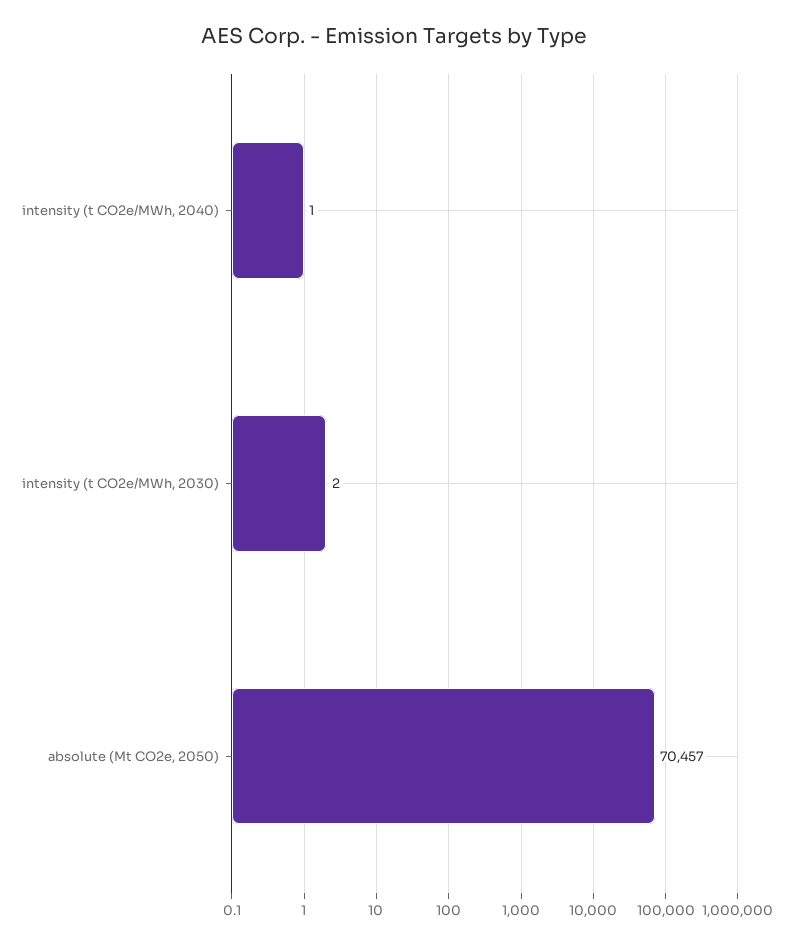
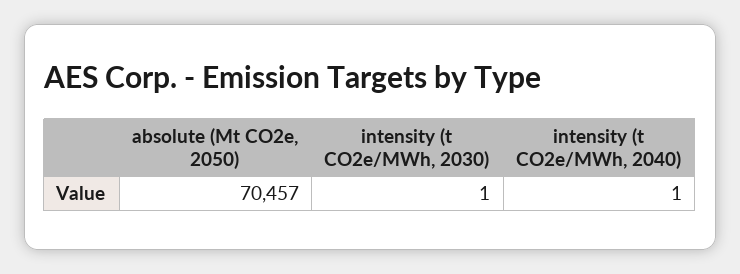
  {
    "intensity (t CO2e/MWh, 2040)": 1,
-   "intensity (t CO2e/MWh, 2030)": 2,
+   "intensity (t CO2e/MWh, 2030)": 1,
    "absolute (Mt CO2e, 2050)": 70457
  }

